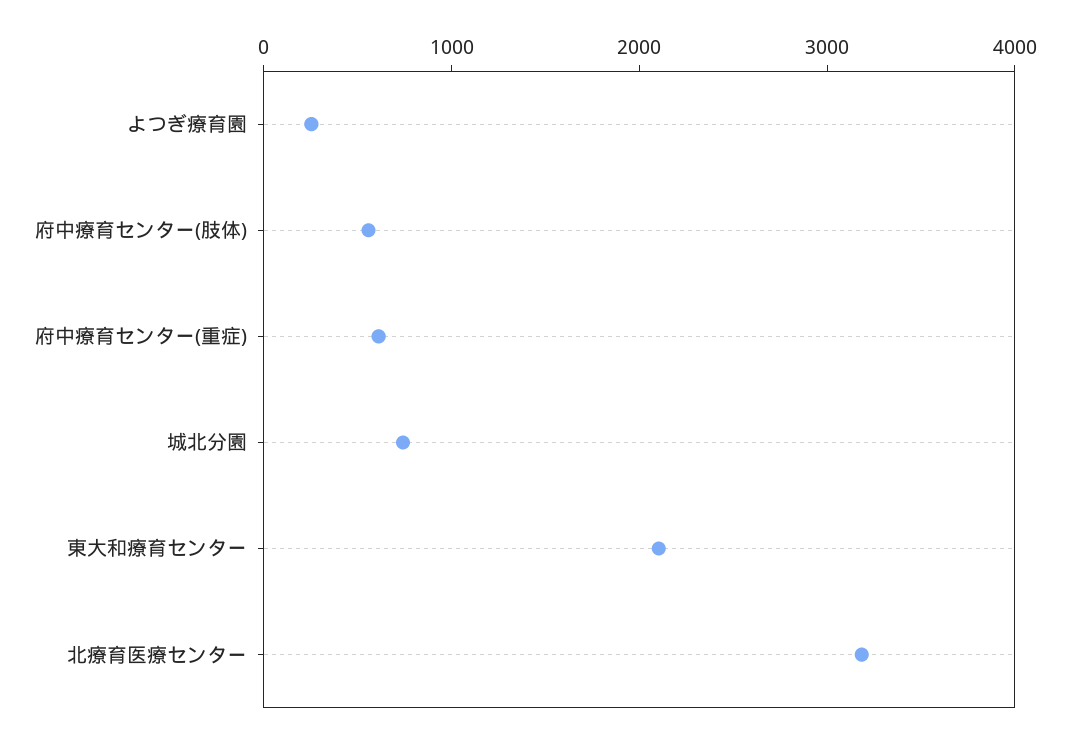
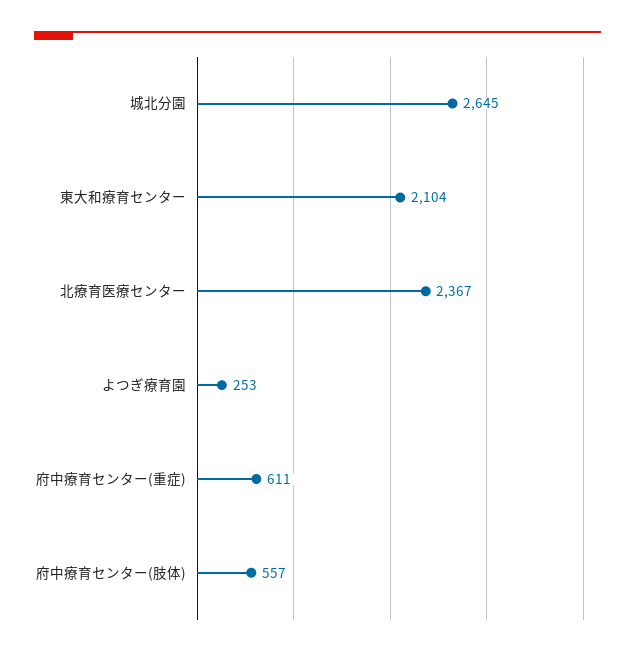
  {
    "よつぎ療育園": 253,
    "府中療育センター(肢体)": 557,
    "府中療育センター(重症)": 611,
-   "城北分園": 800,
+   "城北分園": 2645,
    "東大和療育センター": 2104,
-   "北療育医療センター": 3200
+   "北療育医療センター": 2367
  }

